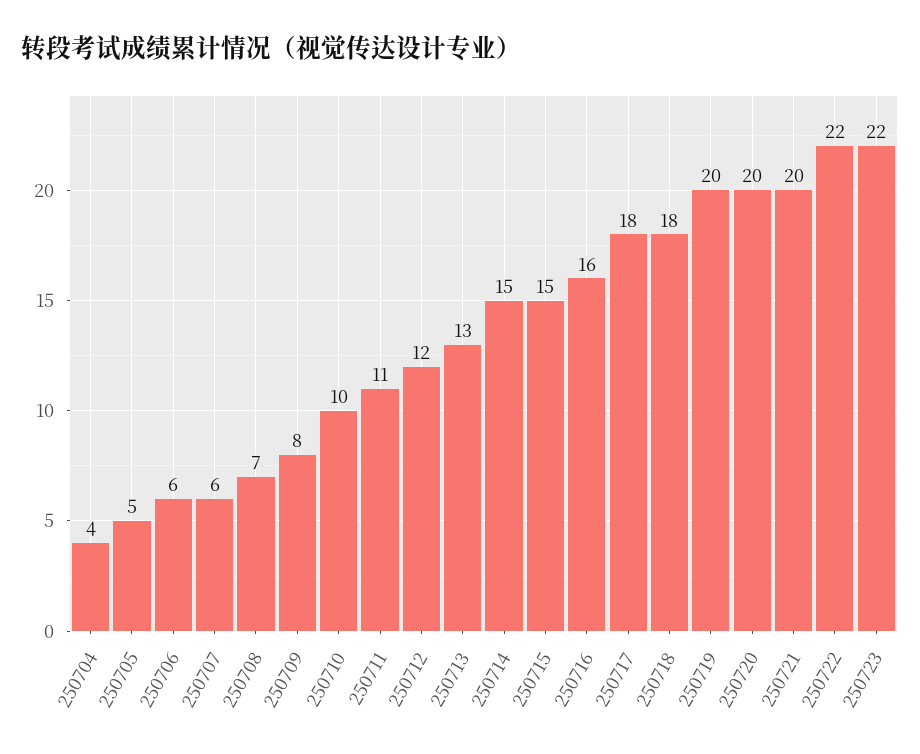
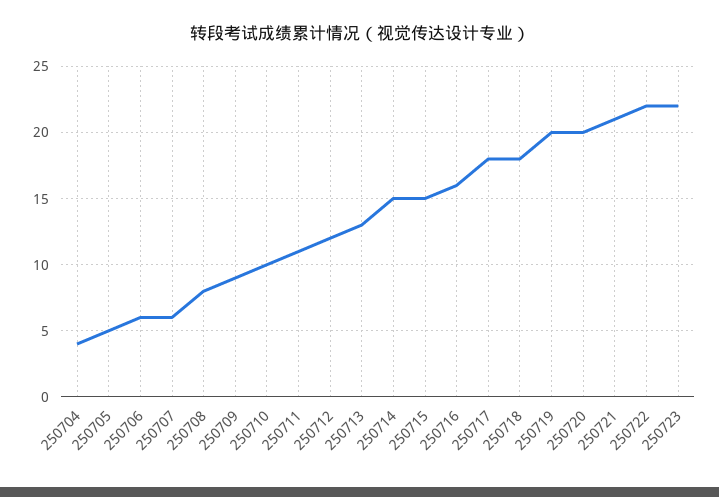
  {
    "250704": 4,
    "250705": 5,
    "250706": 6,
    "250707": 6,
-   "250708": 7,
+   "250708": 8,
-   "250709": 8,
+   "250709": 9,
    "250710": 10,
    "250711": 11,
    "250712": 12,
    "250713": 13,
    "250714": 15,
    "250715": 15,
    "250716": 16,
    "250717": 18,
    "250718": 18,
    "250719": 20,
    "250720": 20,
-   "250721": 20,
+   "250721": 21,
    "250722": 22,
    "250723": 22
  }

